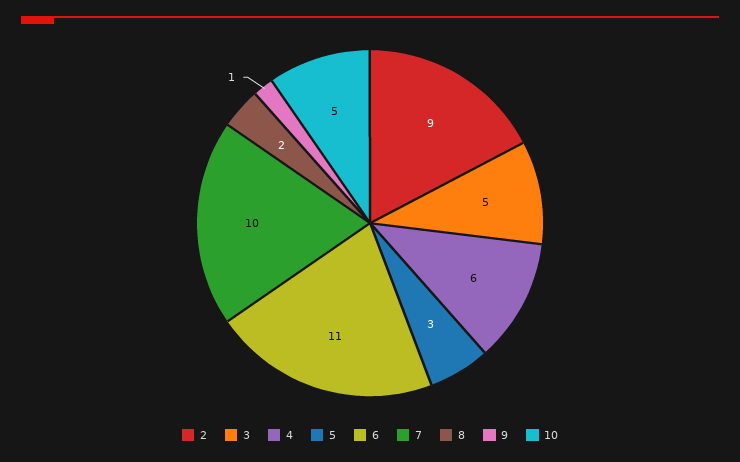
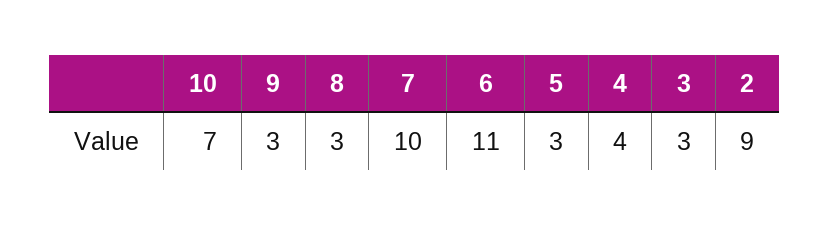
  {
    "2": 9,
-   "3": 5,
+   "3": 3,
-   "4": 6,
+   "4": 4,
    "5": 3,
    "6": 11,
    "7": 10,
-   "8": 2,
+   "8": 3,
-   "9": 1,
+   "9": 3,
-   "10": 5
+   "10": 7
  }

